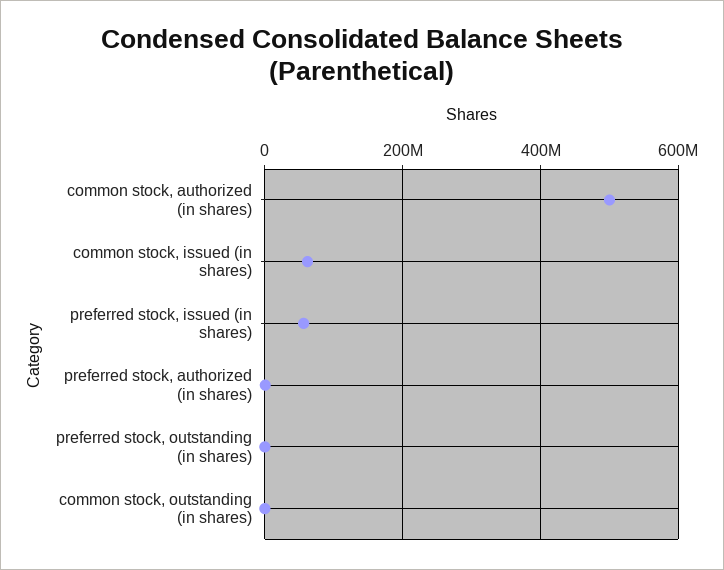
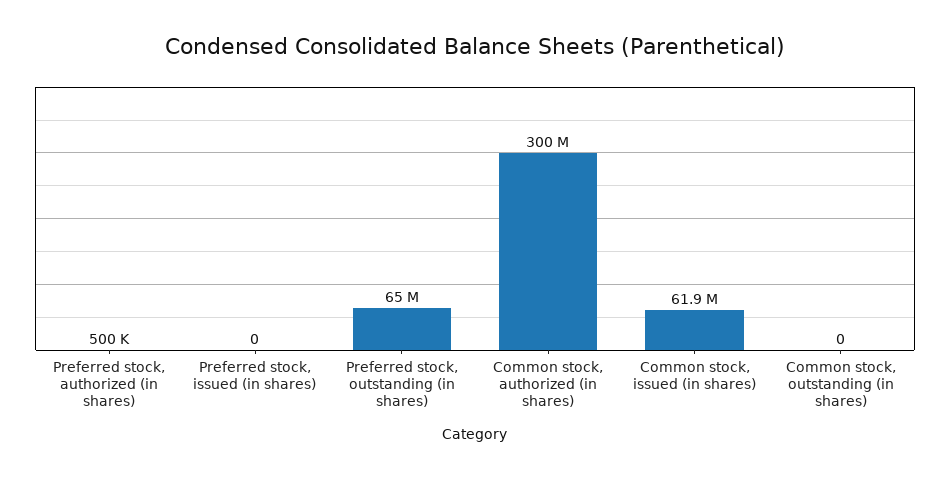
  {
-   "common stock, authorized (in shares)": 500000000,
+   "common stock, authorized (in shares)": 300000000,
    "common stock, issued (in shares)": 61900000,
-   "preferred stock, issued (in shares)": 60000000,
+   "preferred stock, issued (in shares)": 0,
    "preferred stock, authorized (in shares)": 500000,
-   "preferred stock, outstanding (in shares)": 0,
+   "preferred stock, outstanding (in shares)": 65000000,
    "common stock, outstanding (in shares)": 0
  }

